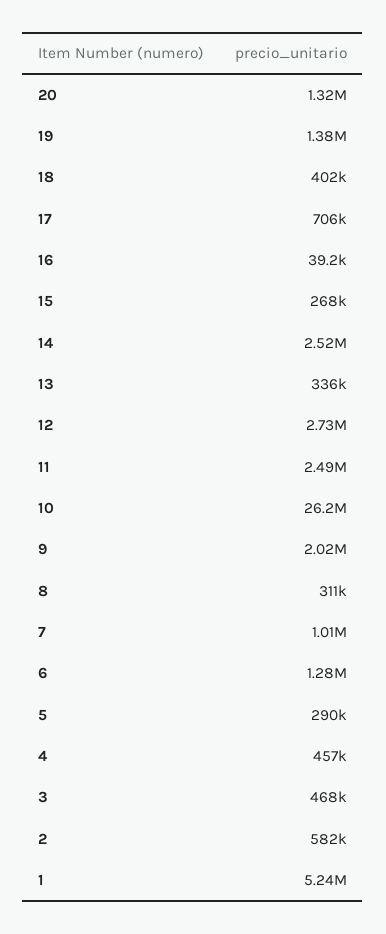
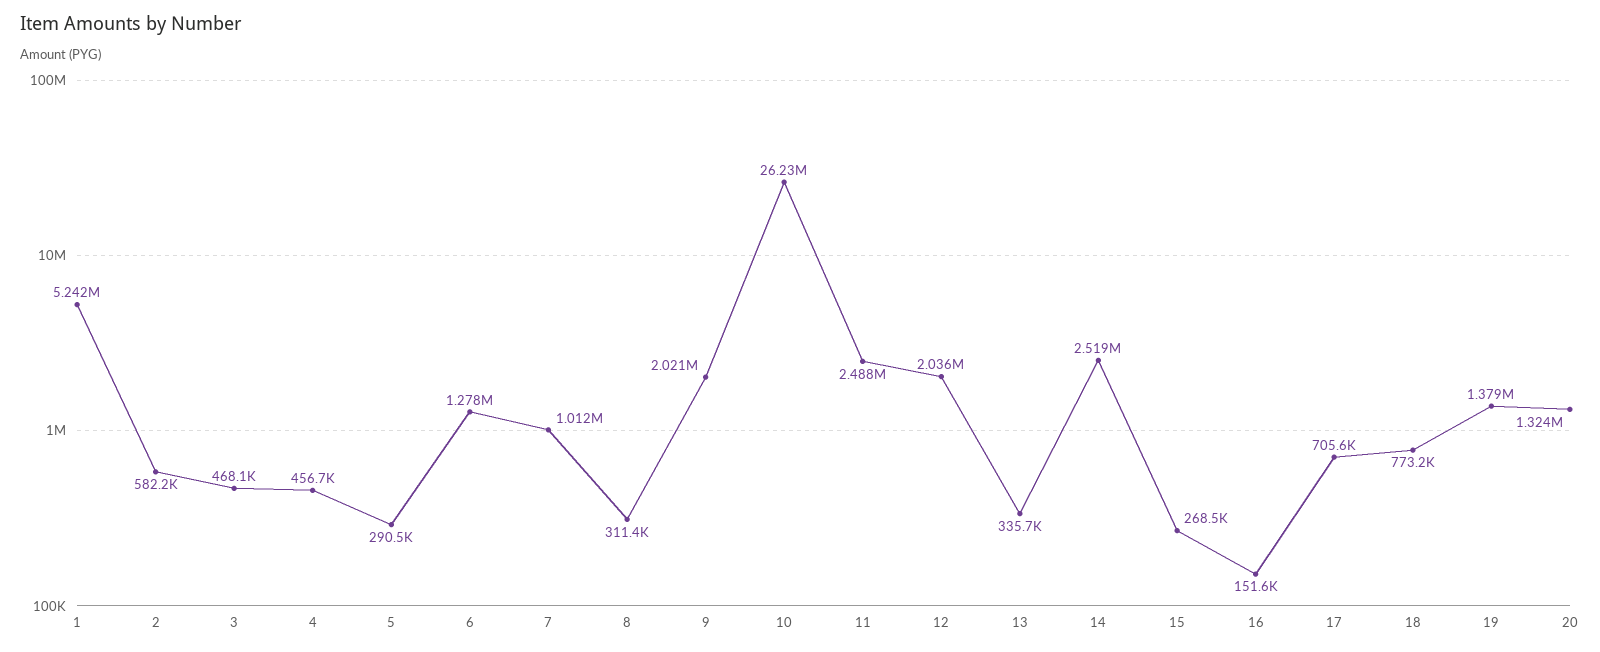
  {
    "20": 1324000,
    "19": 1379000,
-   "18": 402000,
+   "18": 773200,
    "17": 705600,
-   "16": 39200,
+   "16": 151600,
    "15": 268500,
    "14": 2519000,
    "13": 335700,
-   "12": 2730000,
+   "12": 2036000,
    "11": 2488000,
    "10": 26230000,
    "9": 2021000,
    "8": 311400,
    "7": 1012000,
    "6": 1278000,
    "5": 290500,
    "4": 456700,
    "3": 468100,
    "2": 582200,
    "1": 5242000
  }

